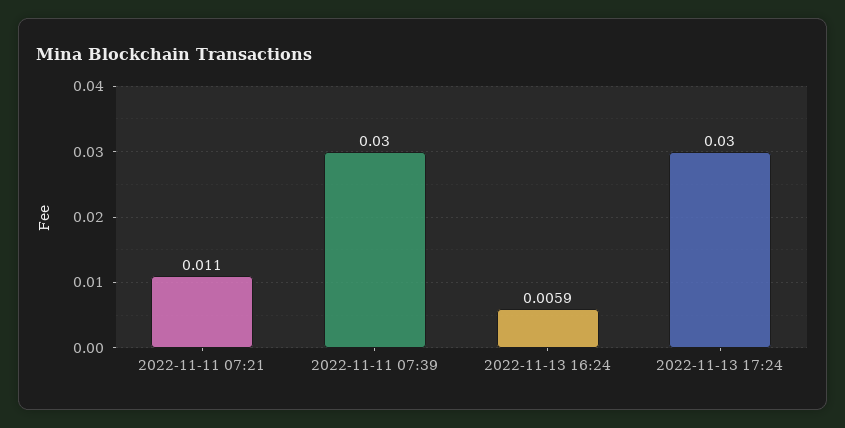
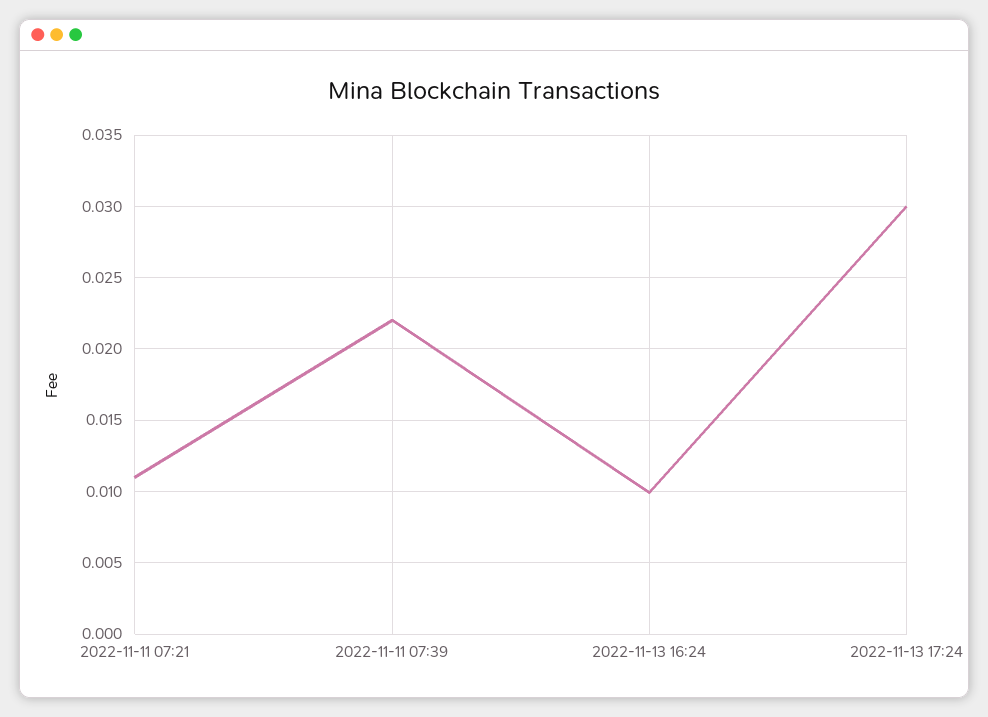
  {
    "2022-11-11 07:21": 0.011,
-   "2022-11-11 07:39": 0.03,
+   "2022-11-11 07:39": 0.022,
-   "2022-11-13 16:24": 0.0059,
+   "2022-11-13 16:24": 0.01,
    "2022-11-13 17:24": 0.03
  }

